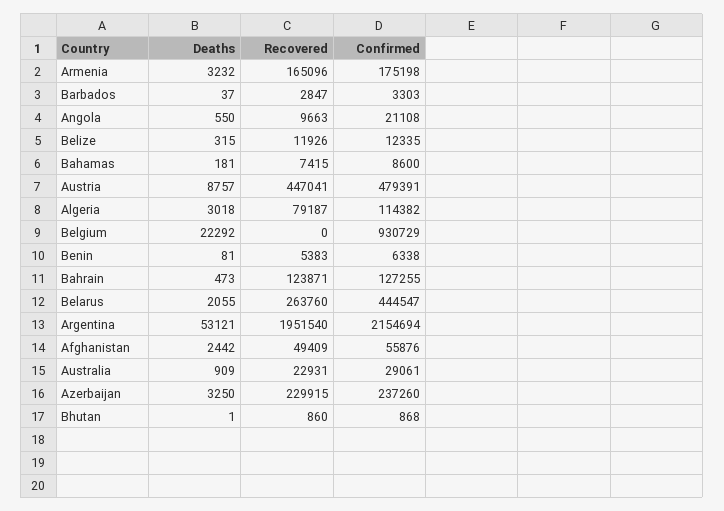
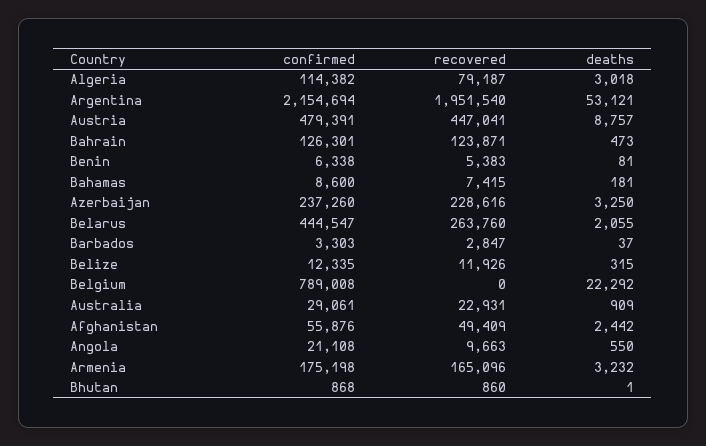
  {
    "Deaths": {
      "Armenia": 3232,
      "Barbados": 37,
      "Angola": 550,
      "Belize": 315,
      "Bahamas": 181,
      "Austria": 8757,
      "Algeria": 3018,
      "Belgium": 22292,
      "Benin": 81,
      "Bahrain": 473,
      "Belarus": 2055,
      "Argentina": 53121,
      "Afghanistan": 2442,
      "Australia": 909,
      "Azerbaijan": 3250,
      "Bhutan": 1
    },
    "Recovered": {
      "Armenia": 165096,
      "Barbados": 2847,
      "Angola": 9663,
      "Belize": 11926,
      "Bahamas": 7415,
      "Austria": 447041,
      "Algeria": 79187,
      "Belgium": 0,
      "Benin": 5383,
      "Bahrain": 123871,
      "Belarus": 263760,
      "Argentina": 1951540,
      "Afghanistan": 49409,
      "Australia": 22931,
-     "Azerbaijan": 229915,
+     "Azerbaijan": 228616,
      "Bhutan": 860
    },
    "Confirmed": {
      "Armenia": 175198,
      "Barbados": 3303,
      "Angola": 21108,
      "Belize": 12335,
      "Bahamas": 8600,
      "Austria": 479391,
      "Algeria": 114382,
-     "Belgium": 930729,
+     "Belgium": 789008,
      "Benin": 6338,
-     "Bahrain": 127255,
+     "Bahrain": 126301,
      "Belarus": 444547,
      "Argentina": 2154694,
      "Afghanistan": 55876,
      "Australia": 29061,
      "Azerbaijan": 237260,
      "Bhutan": 868
    }
  }

